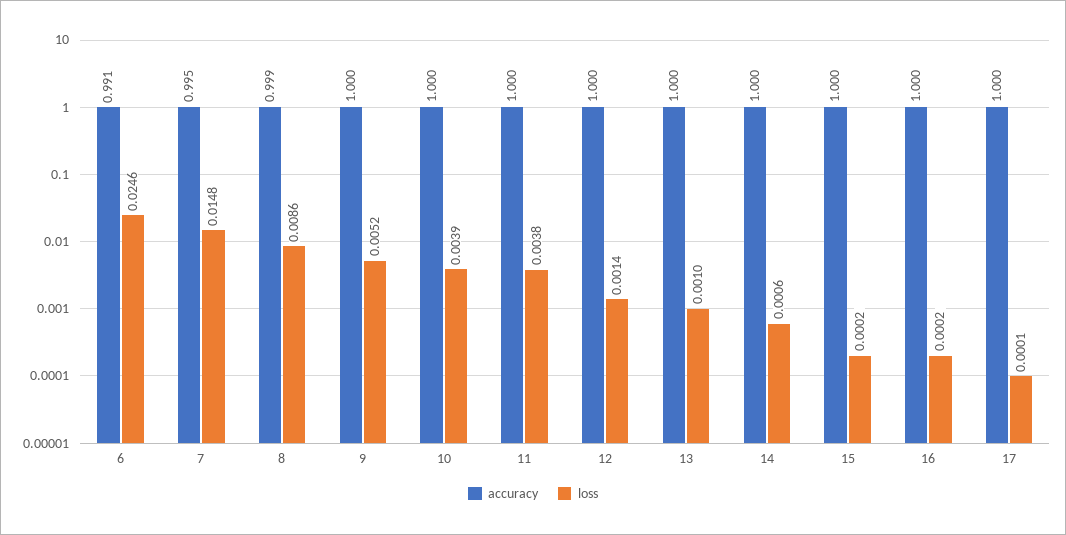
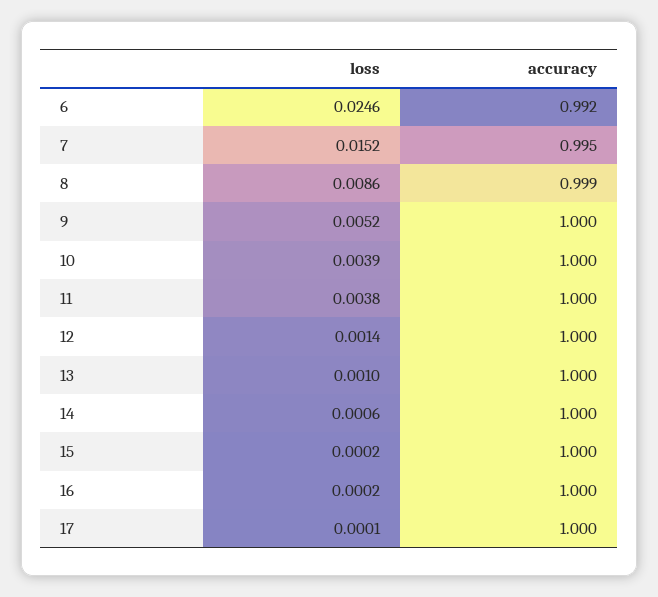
  {
    "accuracy": {
-     "6": 0.991,
+     "6": 0.992,
      "7": 0.995,
      "8": 0.999,
      "9": 1,
      "10": 1,
      "11": 1,
      "12": 1,
      "13": 1,
      "14": 1,
      "15": 1,
      "16": 1,
      "17": 1
    },
    "loss": {
      "6": 0.0246,
-     "7": 0.0148,
+     "7": 0.0152,
      "8": 0.0086,
      "9": 0.0052,
      "10": 0.0039,
      "11": 0.0038,
      "12": 0.0014,
      "13": 0.001,
      "14": 0.0006,
      "15": 0.0002,
      "16": 0.0002,
      "17": 0.0001
    }
  }

